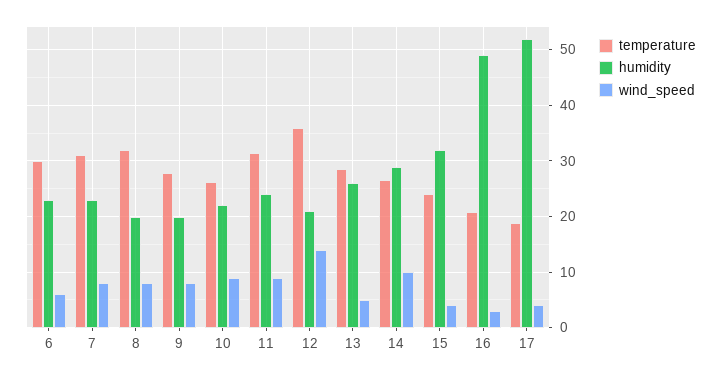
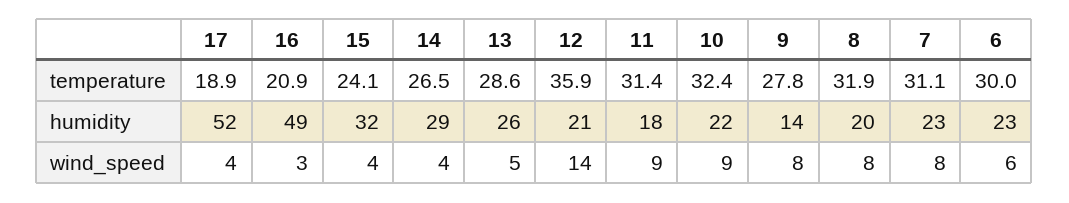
  {
    "temperature": {
      "6": 30,
      "7": 31.1,
      "8": 31.9,
      "9": 27.8,
-     "10": 26,
+     "10": 32.4,
      "11": 31.4,
      "12": 35.9,
      "13": 28.6,
      "14": 26.5,
      "15": 24.1,
      "16": 20.9,
      "17": 18.9
    },
    "humidity": {
      "6": 23,
      "7": 23,
      "8": 20,
-     "9": 20,
+     "9": 14,
      "10": 22,
-     "11": 24,
+     "11": 18,
      "12": 21,
      "13": 26,
      "14": 29,
      "15": 32,
      "16": 49,
      "17": 52
    },
    "wind_speed": {
      "6": 6,
      "7": 8,
      "8": 8,
      "9": 8,
      "10": 9,
      "11": 9,
      "12": 14,
      "13": 5,
-     "14": 10,
+     "14": 4,
      "15": 4,
      "16": 3,
      "17": 4
    }
  }

